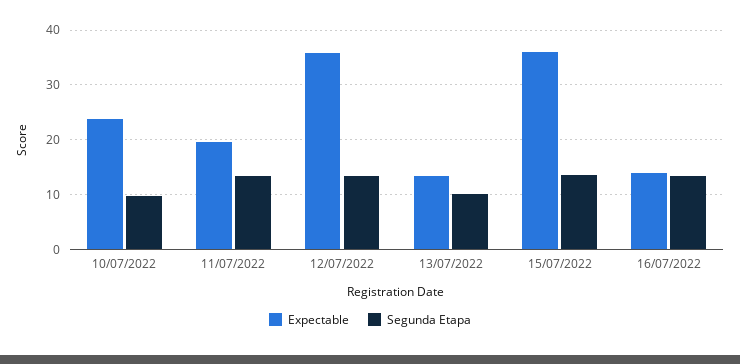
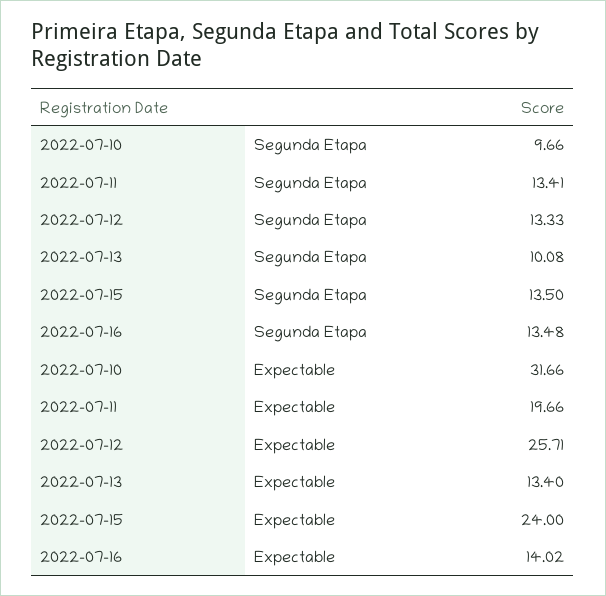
  {
    "Expectable": {
-     "10/07/2022": 24,
+     "10/07/2022": 31.66,
      "11/07/2022": 19.66,
-     "12/07/2022": 36,
+     "12/07/2022": 25.71,
      "13/07/2022": 13.4,
-     "15/07/2022": 36,
+     "15/07/2022": 24,
      "16/07/2022": 14.02
    },
    "Segunda Etapa": {
      "10/07/2022": 9.66,
      "11/07/2022": 13.41,
      "12/07/2022": 13.33,
      "13/07/2022": 10.08,
      "15/07/2022": 13.5,
      "16/07/2022": 13.48
    }
  }

